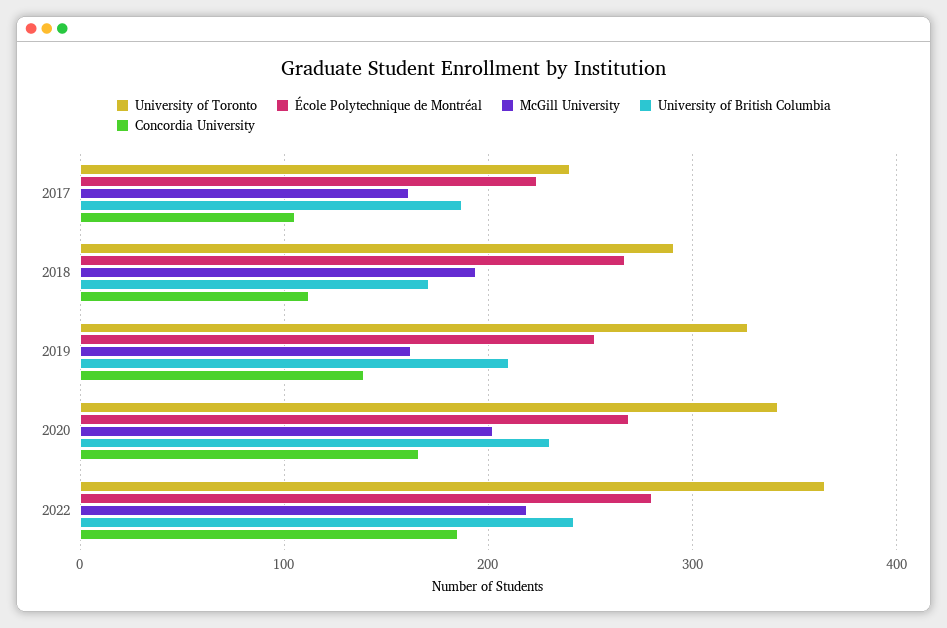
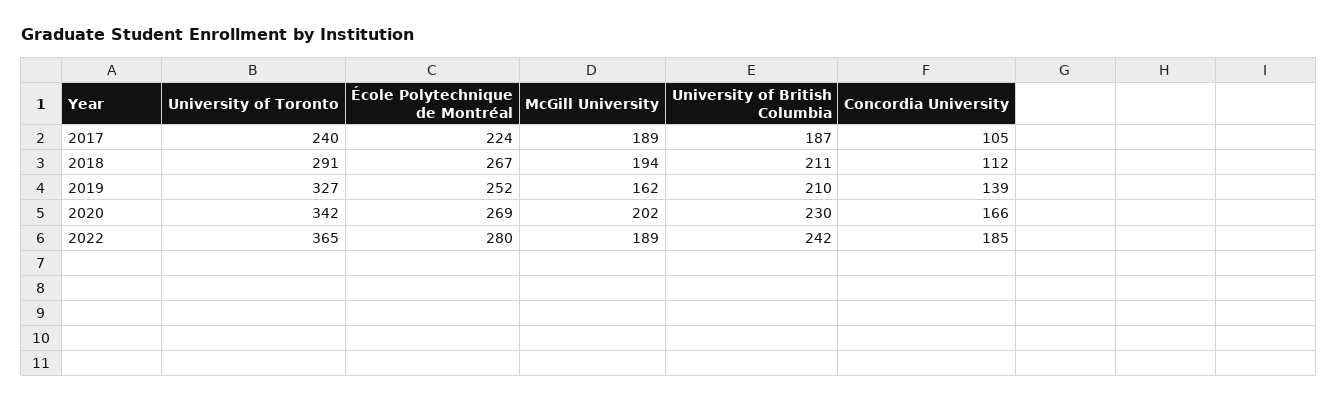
  {
    "University of Toronto": {
      "2017": 240,
      "2018": 291,
      "2019": 327,
      "2020": 342,
      "2022": 365
    },
    "École Polytechnique de Montréal": {
      "2017": 224,
      "2018": 267,
      "2019": 252,
      "2020": 269,
      "2022": 280
    },
    "McGill University": {
-     "2017": 160,
+     "2017": 189,
      "2018": 194,
      "2019": 162,
      "2020": 202,
-     "2022": 220
+     "2022": 189
    },
    "University of British Columbia": {
      "2017": 187,
-     "2018": 170,
+     "2018": 211,
      "2019": 210,
      "2020": 230,
      "2022": 242
    },
    "Concordia University": {
      "2017": 105,
      "2018": 112,
      "2019": 139,
      "2020": 166,
      "2022": 185
    }
  }

